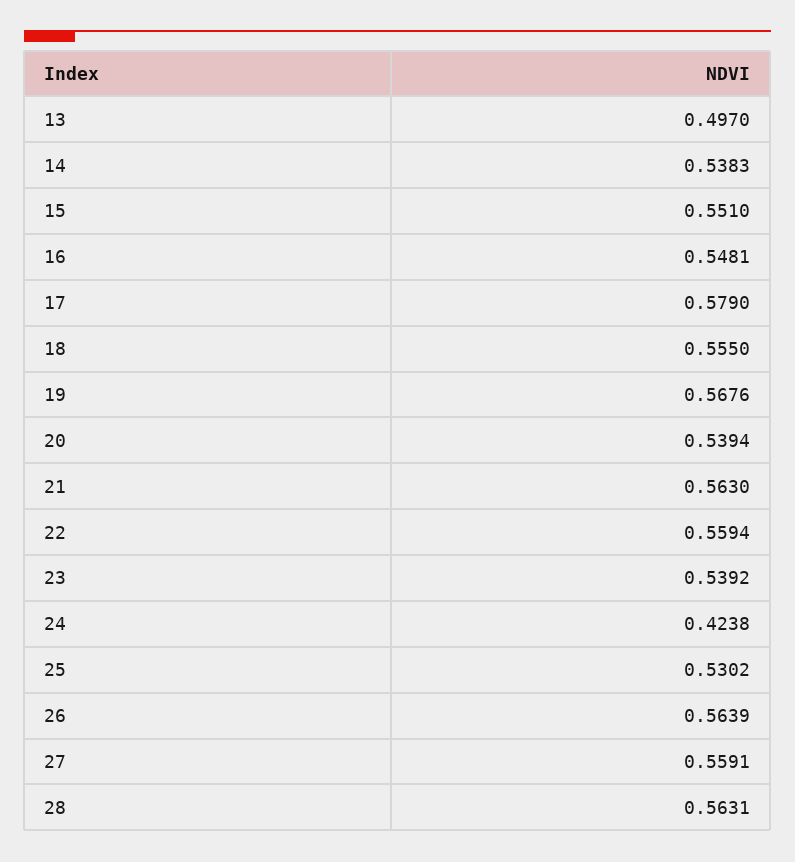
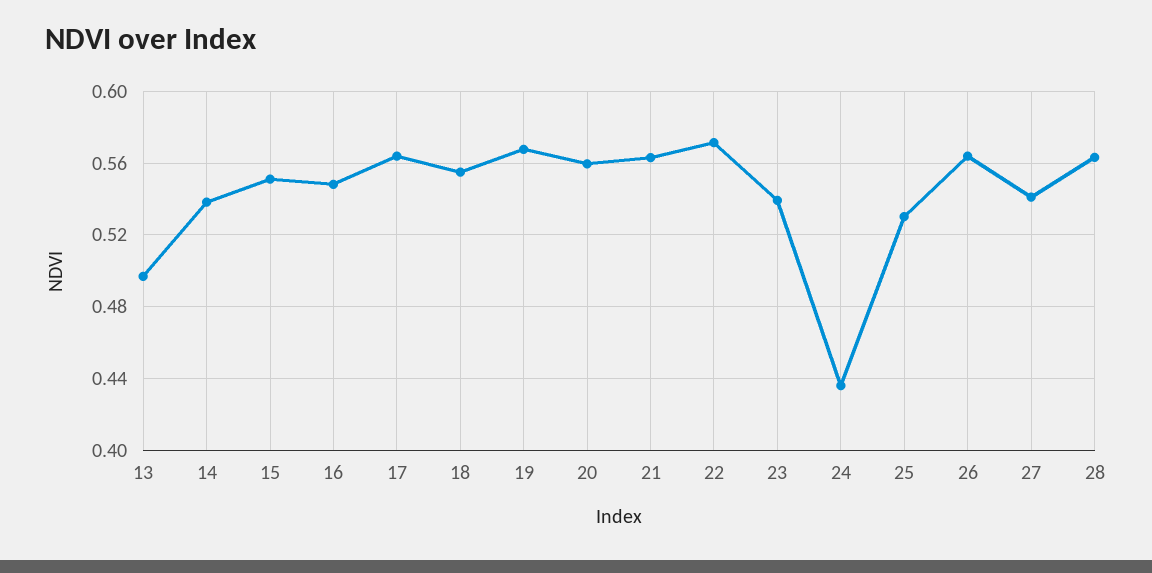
  {
    "13": 0.497,
    "14": 0.5383,
    "15": 0.551,
    "16": 0.5481,
-   "17": 0.579,
+   "17": 0.565,
    "18": 0.555,
    "19": 0.5676,
-   "20": 0.5394,
+   "20": 0.56,
    "21": 0.563,
-   "22": 0.5594,
+   "22": 0.57,
    "23": 0.5392,
-   "24": 0.4238,
+   "24": 0.435,
    "25": 0.5302,
    "26": 0.5639,
-   "27": 0.5591,
+   "27": 0.54,
    "28": 0.5631
  }

